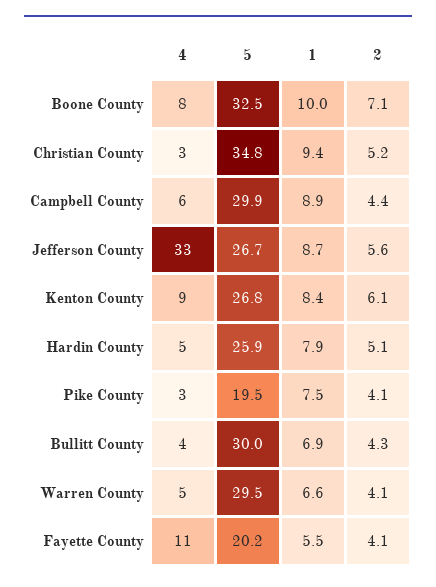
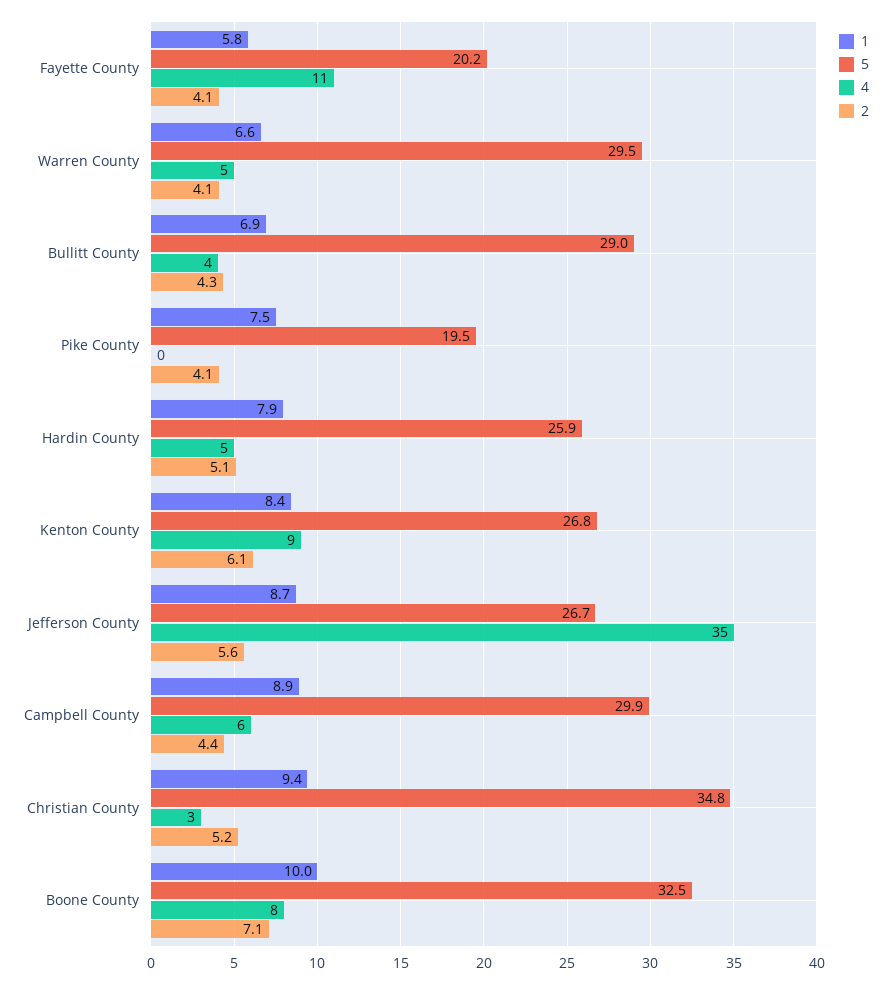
  {
    "4": {
      "Boone County": 8,
      "Christian County": 3,
      "Campbell County": 6,
-     "Jefferson County": 33,
+     "Jefferson County": 35,
      "Kenton County": 9,
      "Hardin County": 5,
-     "Pike County": 3,
+     "Pike County": 0,
      "Bullitt County": 4,
      "Warren County": 5,
      "Fayette County": 11
    },
    "5": {
      "Boone County": 32.5,
      "Christian County": 34.8,
      "Campbell County": 29.9,
      "Jefferson County": 26.7,
      "Kenton County": 26.8,
      "Hardin County": 25.9,
      "Pike County": 19.5,
-     "Bullitt County": 30,
+     "Bullitt County": 29,
      "Warren County": 29.5,
      "Fayette County": 20.2
    },
    "1": {
      "Boone County": 10,
      "Christian County": 9.4,
      "Campbell County": 8.9,
      "Jefferson County": 8.7,
      "Kenton County": 8.4,
      "Hardin County": 7.9,
      "Pike County": 7.5,
      "Bullitt County": 6.9,
      "Warren County": 6.6,
-     "Fayette County": 5.5
+     "Fayette County": 5.8
    },
    "2": {
      "Boone County": 7.1,
      "Christian County": 5.2,
      "Campbell County": 4.4,
      "Jefferson County": 5.6,
      "Kenton County": 6.1,
      "Hardin County": 5.1,
      "Pike County": 4.1,
      "Bullitt County": 4.3,
      "Warren County": 4.1,
      "Fayette County": 4.1
    }
  }

